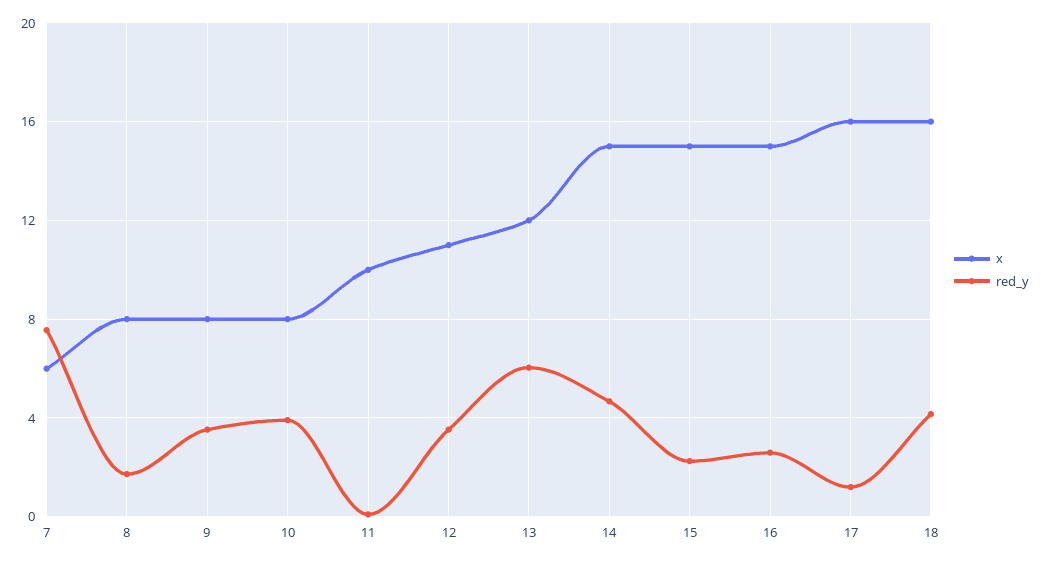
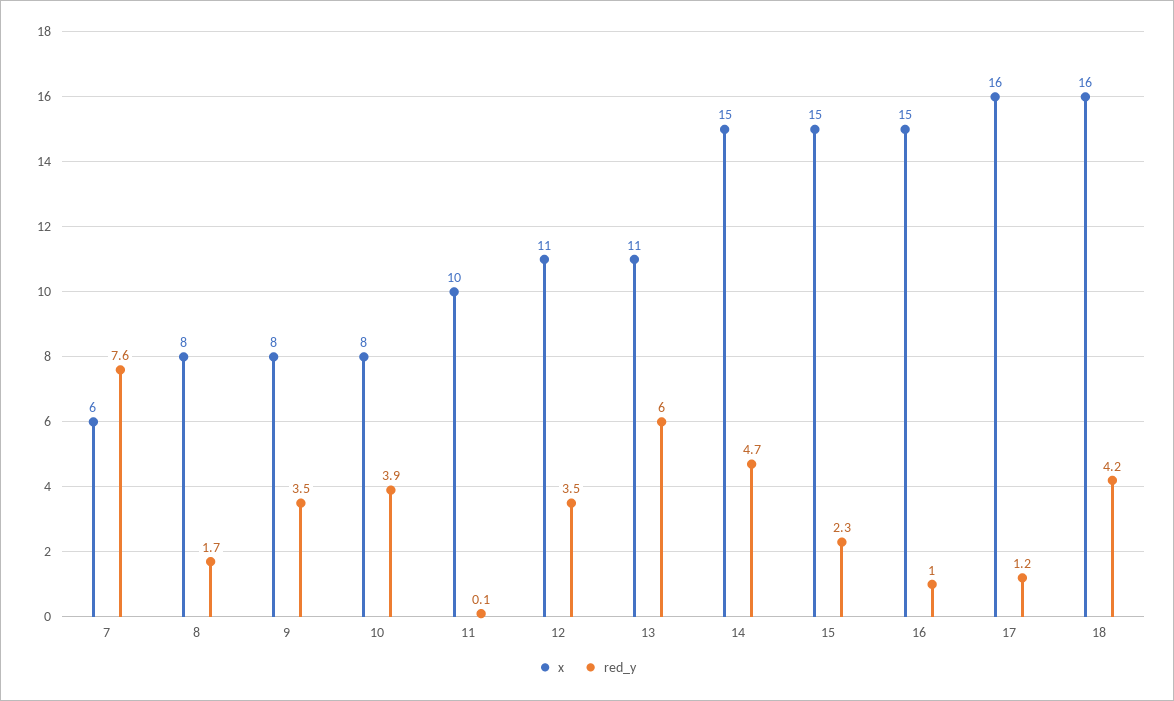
  {
    "x": {
      "7": 6,
      "8": 8,
      "9": 8,
      "10": 8,
      "11": 10,
      "12": 11,
-     "13": 12,
+     "13": 11,
      "14": 15,
      "15": 15,
      "16": 15,
      "17": 16,
      "18": 16
    },
    "red_y": {
      "7": 7.6,
      "8": 1.7,
      "9": 3.5,
      "10": 3.9,
      "11": 0.1,
      "12": 3.5,
      "13": 6,
      "14": 4.7,
      "15": 2.3,
-     "16": 2.5,
+     "16": 1,
      "17": 1.2,
      "18": 4.2
    }
  }

